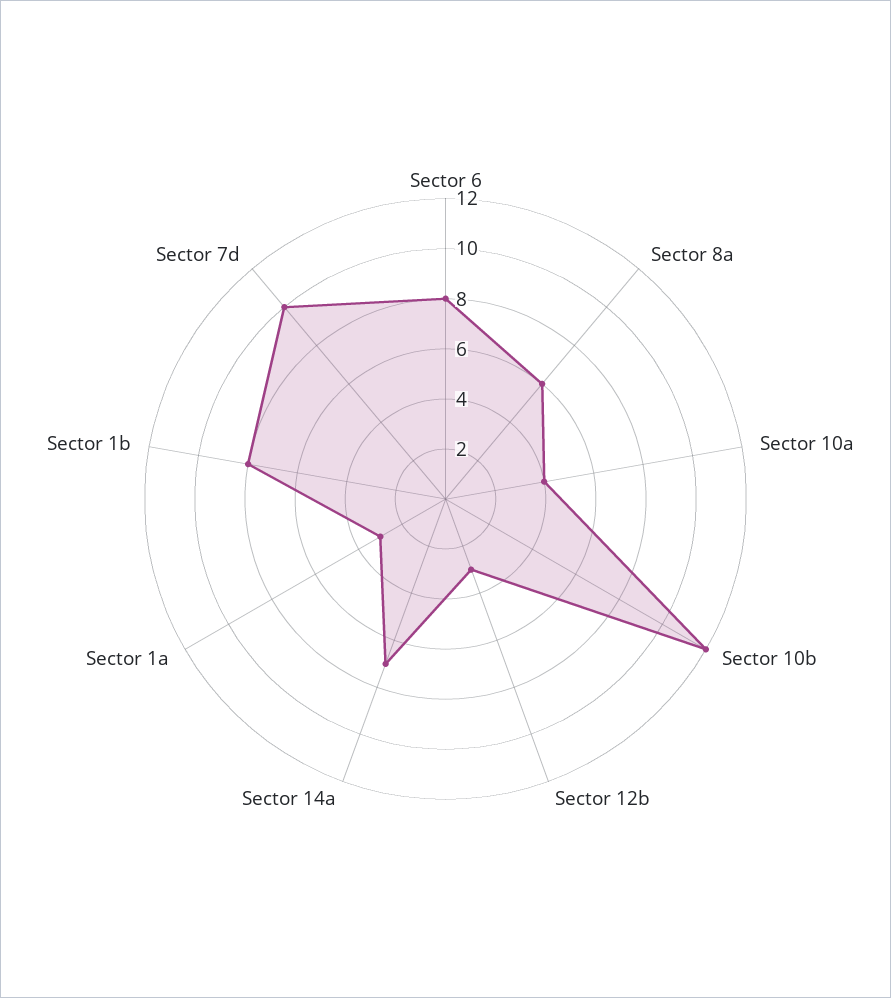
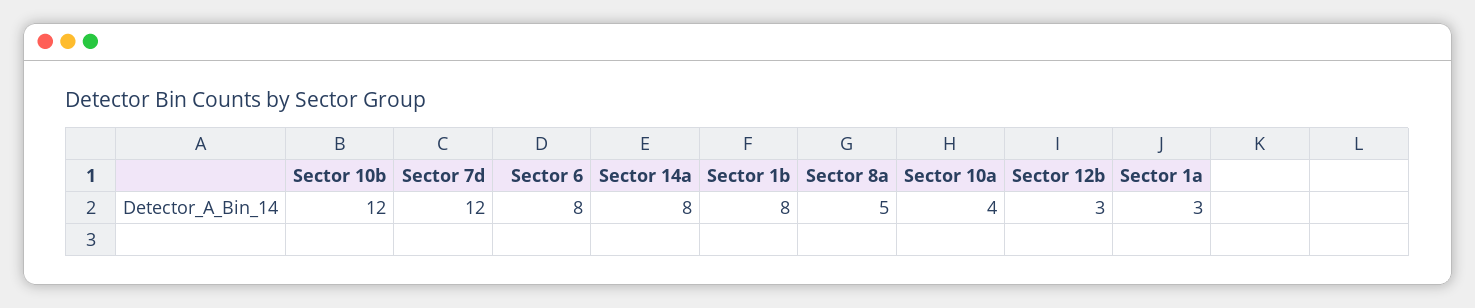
  {
    "Sector 6": 8,
-   "Sector 8a": 6,
+   "Sector 8a": 5,
    "Sector 10a": 4,
    "Sector 10b": 12,
    "Sector 12b": 3,
-   "Sector 14a": 7,
+   "Sector 14a": 8,
    "Sector 1a": 3,
    "Sector 1b": 8,
-   "Sector 7d": 10
+   "Sector 7d": 12
  }

